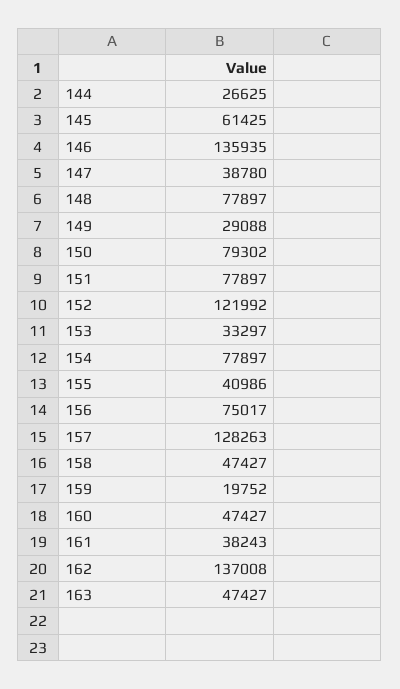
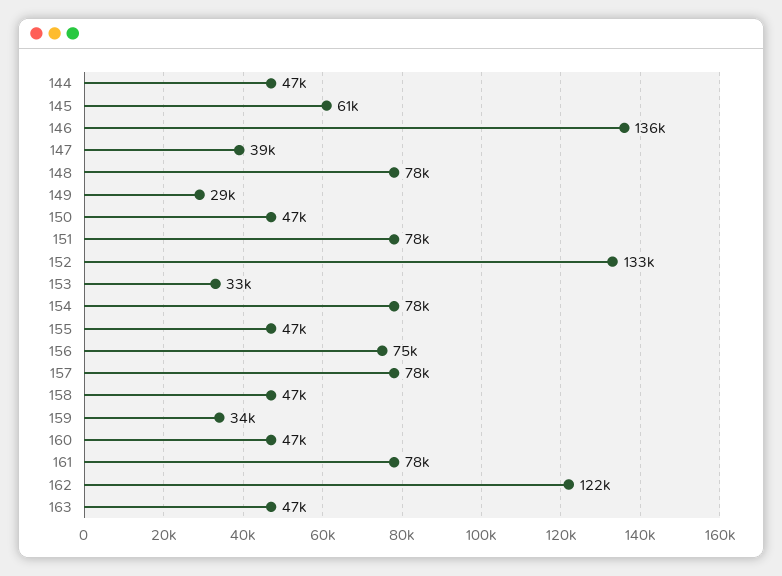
  {
-   "144": 26625,
+   "144": 47000,
    "145": 61425,
    "146": 135935,
    "147": 38780,
    "148": 77897,
    "149": 29088,
-   "150": 79302,
+   "150": 47000,
    "151": 77897,
-   "152": 121992,
+   "152": 133000,
    "153": 33297,
    "154": 77897,
-   "155": 40986,
+   "155": 47000,
    "156": 75017,
-   "157": 128263,
+   "157": 78000,
    "158": 47427,
-   "159": 19752,
+   "159": 34000,
    "160": 47427,
-   "161": 38243,
+   "161": 78000,
-   "162": 137008,
+   "162": 122000,
    "163": 47427
  }

